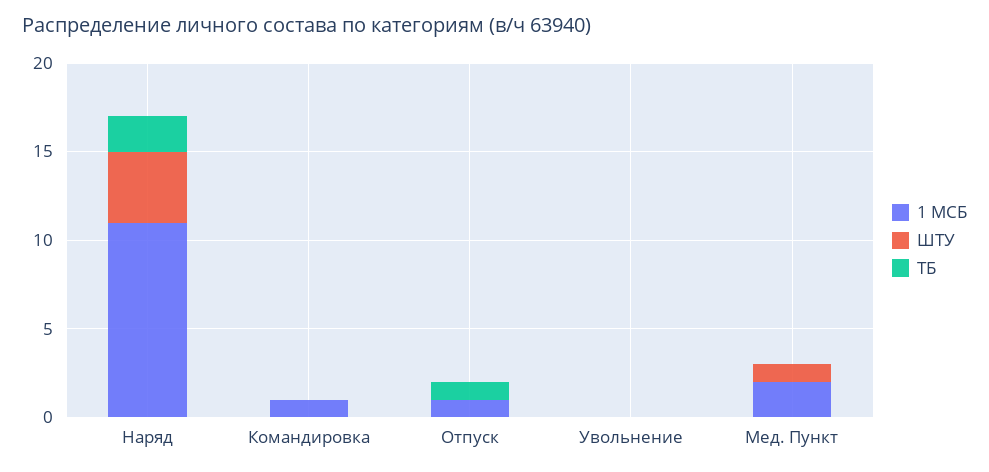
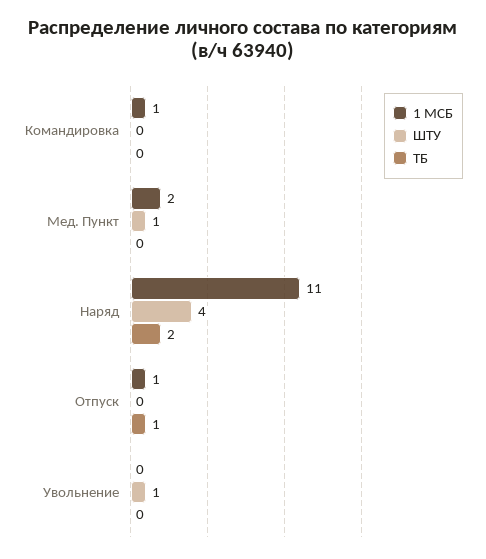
  {
    "1 МСБ": {
      "Наряд": 11,
      "Командировка": 1,
      "Отпуск": 1,
      "Увольнение": 0,
      "Мед. Пункт": 2
    },
    "ШТУ": {
      "Наряд": 4,
      "Командировка": 0,
      "Отпуск": 0,
-     "Увольнение": 0,
+     "Увольнение": 1,
      "Мед. Пункт": 1
    },
    "ТБ": {
      "Наряд": 2,
      "Командировка": 0,
      "Отпуск": 1,
      "Увольнение": 0,
      "Мед. Пункт": 0
    }
  }

